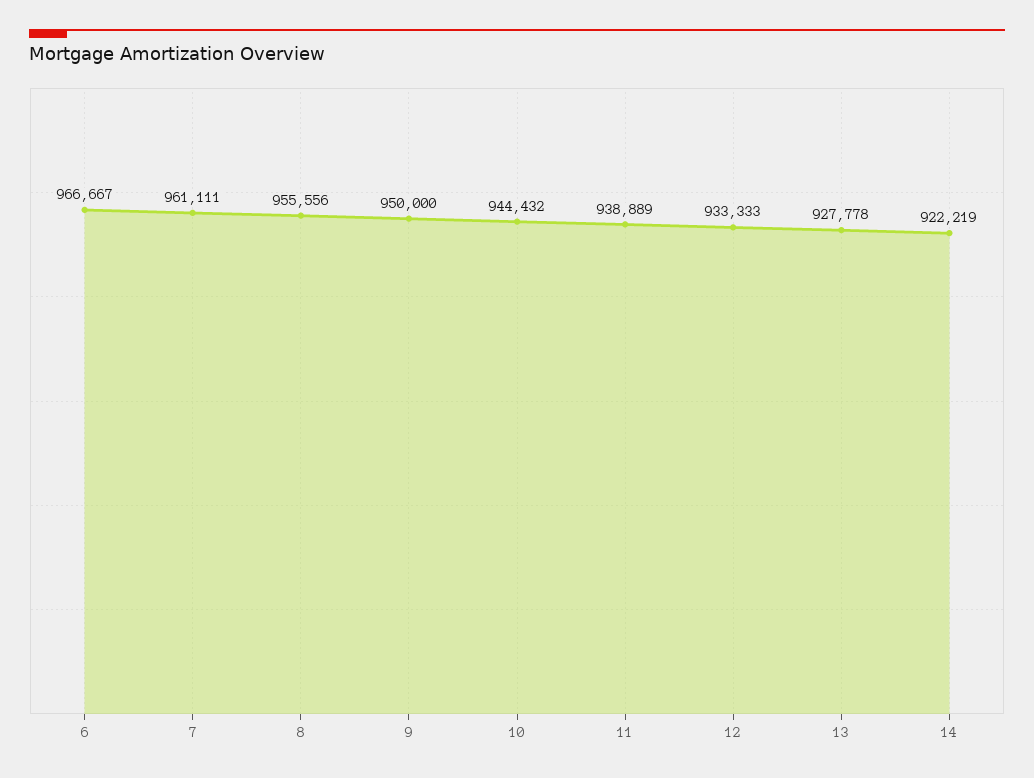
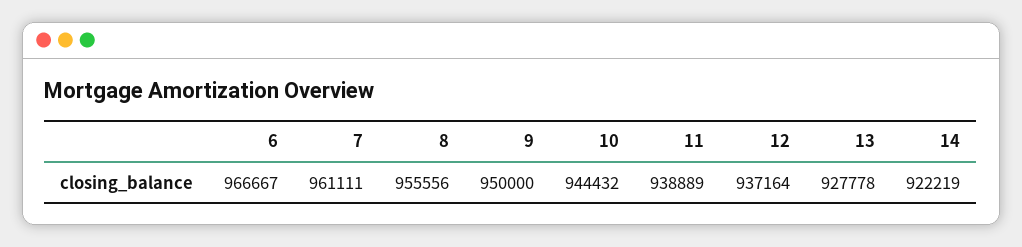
  {
    "6": 966667,
    "7": 961111,
    "8": 955556,
    "9": 950000,
    "10": 944432,
    "11": 938889,
-   "12": 933333,
+   "12": 937164,
    "13": 927778,
    "14": 922219
  }

